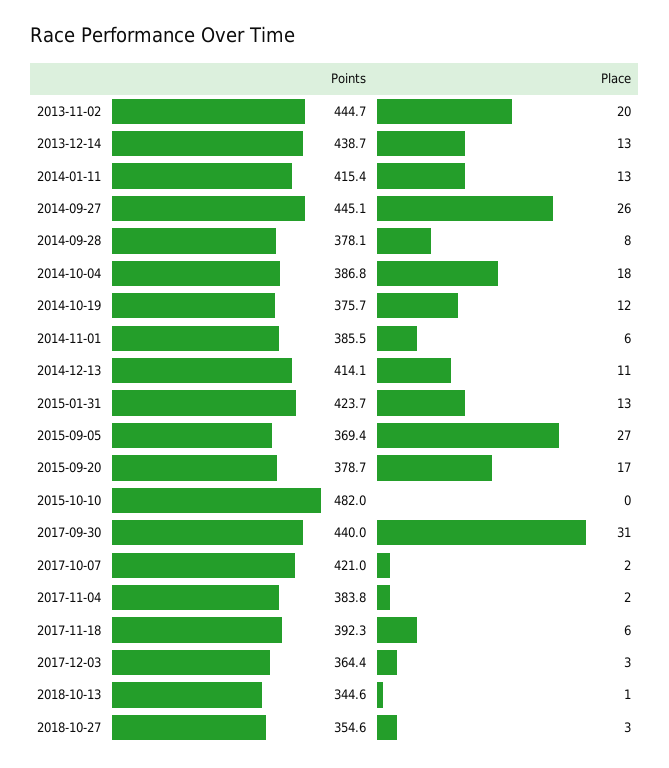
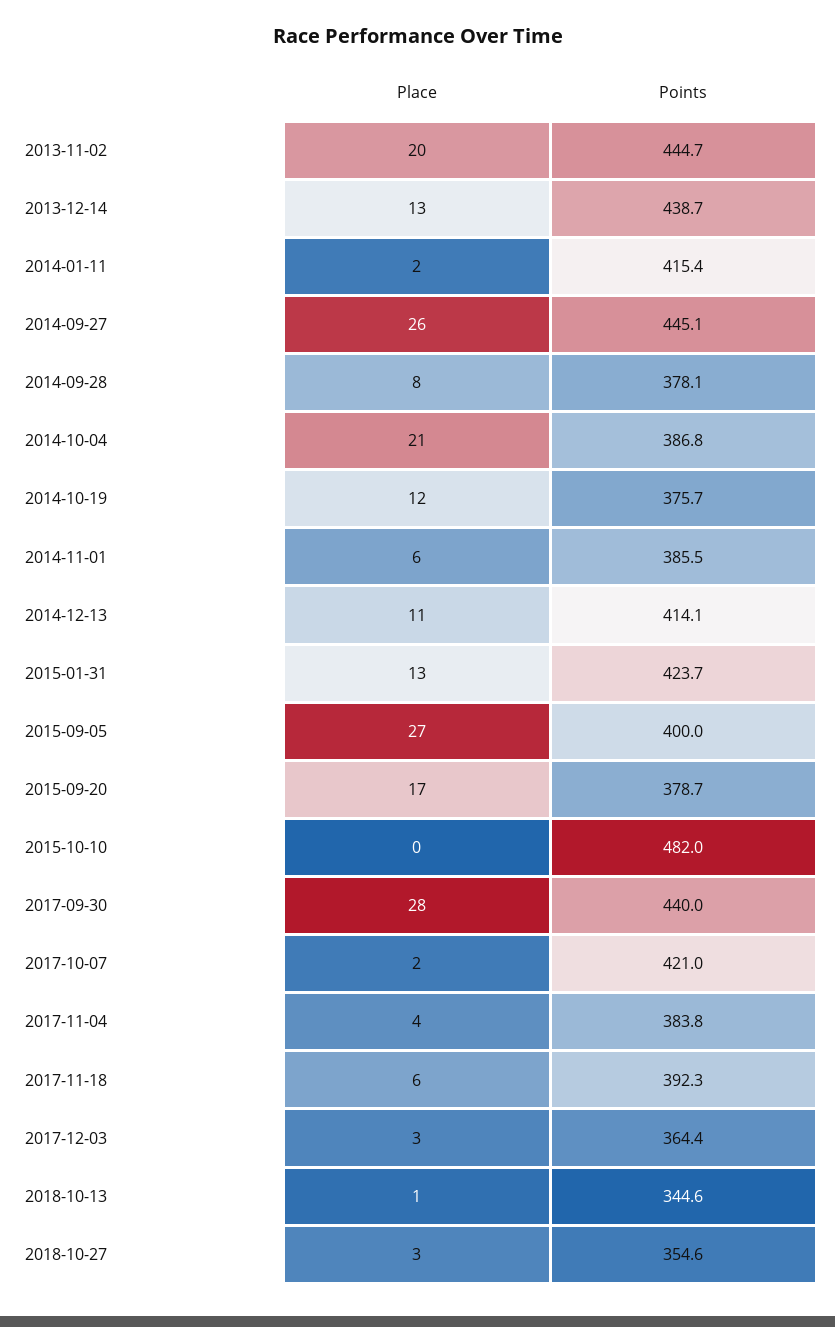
  {
    "Points": {
      "2013-11-02": 444.7,
      "2013-12-14": 438.7,
      "2014-01-11": 415.4,
      "2014-09-27": 445.1,
      "2014-09-28": 378.1,
      "2014-10-04": 386.8,
      "2014-10-19": 375.7,
      "2014-11-01": 385.5,
      "2014-12-13": 414.1,
      "2015-01-31": 423.7,
-     "2015-09-05": 369.4,
+     "2015-09-05": 400,
      "2015-09-20": 378.7,
      "2015-10-10": 482,
      "2017-09-30": 440,
      "2017-10-07": 421,
      "2017-11-04": 383.8,
      "2017-11-18": 392.3,
      "2017-12-03": 364.4,
      "2018-10-13": 344.6,
      "2018-10-27": 354.6
    },
    "Place": {
      "2013-11-02": 20,
      "2013-12-14": 13,
-     "2014-01-11": 13,
+     "2014-01-11": 2,
      "2014-09-27": 26,
      "2014-09-28": 8,
-     "2014-10-04": 18,
+     "2014-10-04": 21,
      "2014-10-19": 12,
      "2014-11-01": 6,
      "2014-12-13": 11,
      "2015-01-31": 13,
      "2015-09-05": 27,
      "2015-09-20": 17,
      "2015-10-10": 0,
-     "2017-09-30": 31,
+     "2017-09-30": 28,
      "2017-10-07": 2,
-     "2017-11-04": 2,
+     "2017-11-04": 4,
      "2017-11-18": 6,
      "2017-12-03": 3,
      "2018-10-13": 1,
      "2018-10-27": 3
    }
  }

